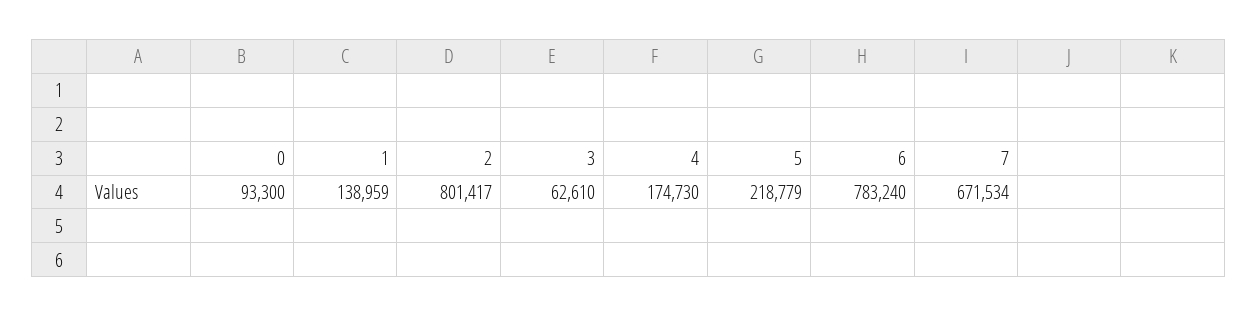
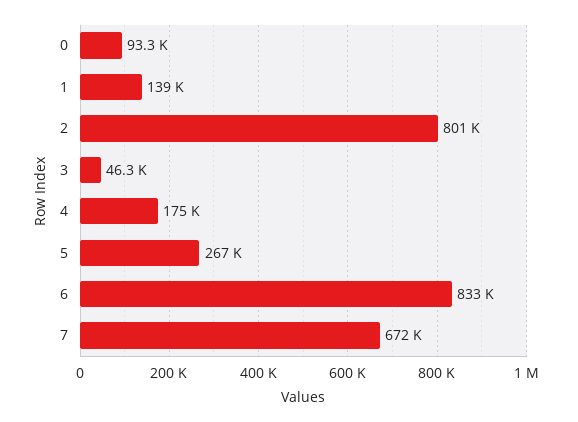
  {
    "0": 93300,
    "1": 138959,
    "2": 801417,
-   "3": 62610,
+   "3": 46300,
    "4": 174730,
-   "5": 218779,
+   "5": 267000,
-   "6": 783240,
+   "6": 833000,
    "7": 671534
  }

